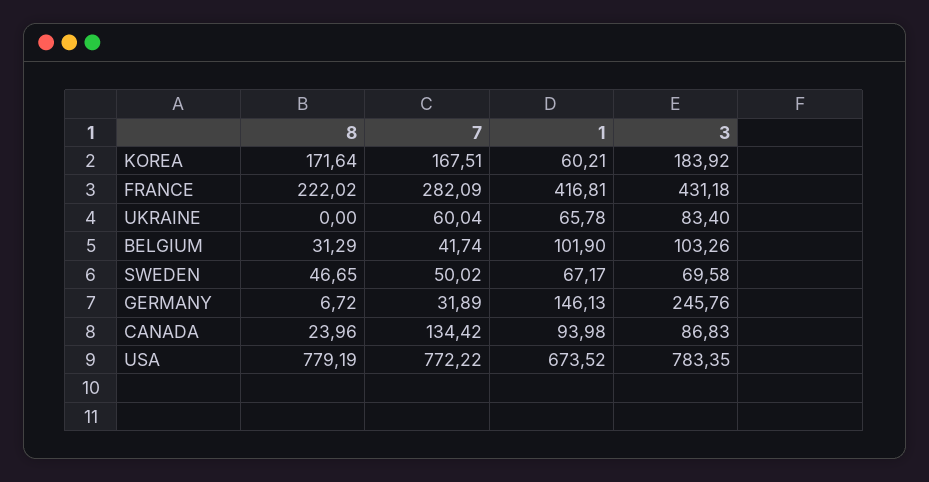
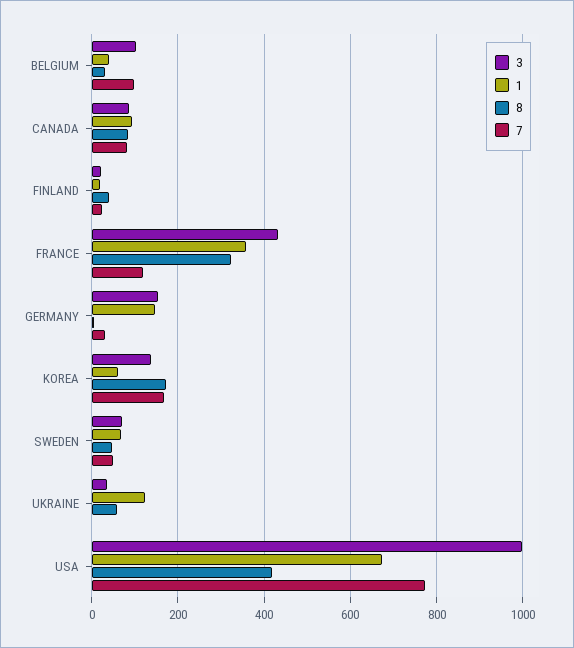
  {
    "8": {
      "KOREA": 171.64,
-     "FRANCE": 222.02,
+     "FRANCE": 320,
-     "UKRAINE": 0,
+     "UKRAINE": 60,
      "BELGIUM": 31.29,
      "SWEDEN": 46.65,
      "GERMANY": 6.72,
-     "CANADA": 23.96,
+     "CANADA": 80,
-     "USA": 779.19
+     "USA": 420,
+     "FINLAND": 40
    },
    "7": {
      "KOREA": 167.51,
-     "FRANCE": 282.09,
+     "FRANCE": 120,
-     "UKRAINE": 60.04,
+     "UKRAINE": 0,
-     "BELGIUM": 41.74,
+     "BELGIUM": 100,
      "SWEDEN": 50.02,
      "GERMANY": 31.89,
-     "CANADA": 134.42,
+     "CANADA": 80,
-     "USA": 772.22
+     "USA": 772.22,
+     "FINLAND": 20
    },
    "1": {
      "KOREA": 60.21,
-     "FRANCE": 416.81,
+     "FRANCE": 360,
-     "UKRAINE": 65.78,
+     "UKRAINE": 120,
-     "BELGIUM": 101.9,
+     "BELGIUM": 40,
      "SWEDEN": 67.17,
      "GERMANY": 146.13,
      "CANADA": 93.98,
-     "USA": 673.52
+     "USA": 673.52,
+     "FINLAND": 20
    },
    "3": {
-     "KOREA": 183.92,
+     "KOREA": 140,
      "FRANCE": 431.18,
-     "UKRAINE": 83.4,
+     "UKRAINE": 40,
      "BELGIUM": 103.26,
      "SWEDEN": 69.58,
-     "GERMANY": 245.76,
+     "GERMANY": 160,
      "CANADA": 86.83,
-     "USA": 783.35
+     "USA": 1000,
+     "FINLAND": 20
    }
  }

